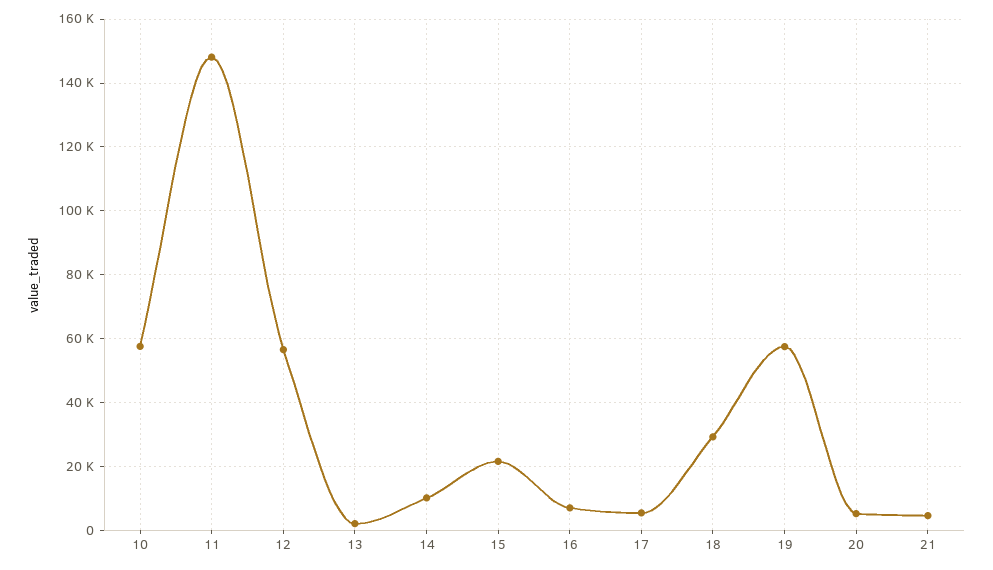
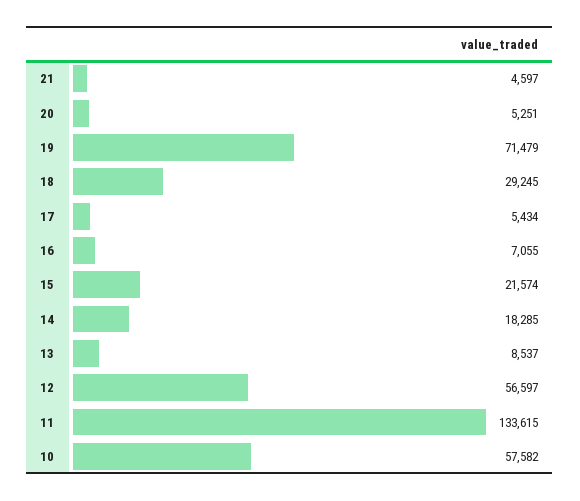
  {
    "10": 57582,
-   "11": 148000,
+   "11": 133615,
    "12": 56597,
-   "13": 2000,
+   "13": 8537,
-   "14": 10000,
+   "14": 18285,
    "15": 21574,
    "16": 7055,
    "17": 5434,
    "18": 29245,
-   "19": 58000,
+   "19": 71479,
    "20": 5251,
    "21": 4597
  }

